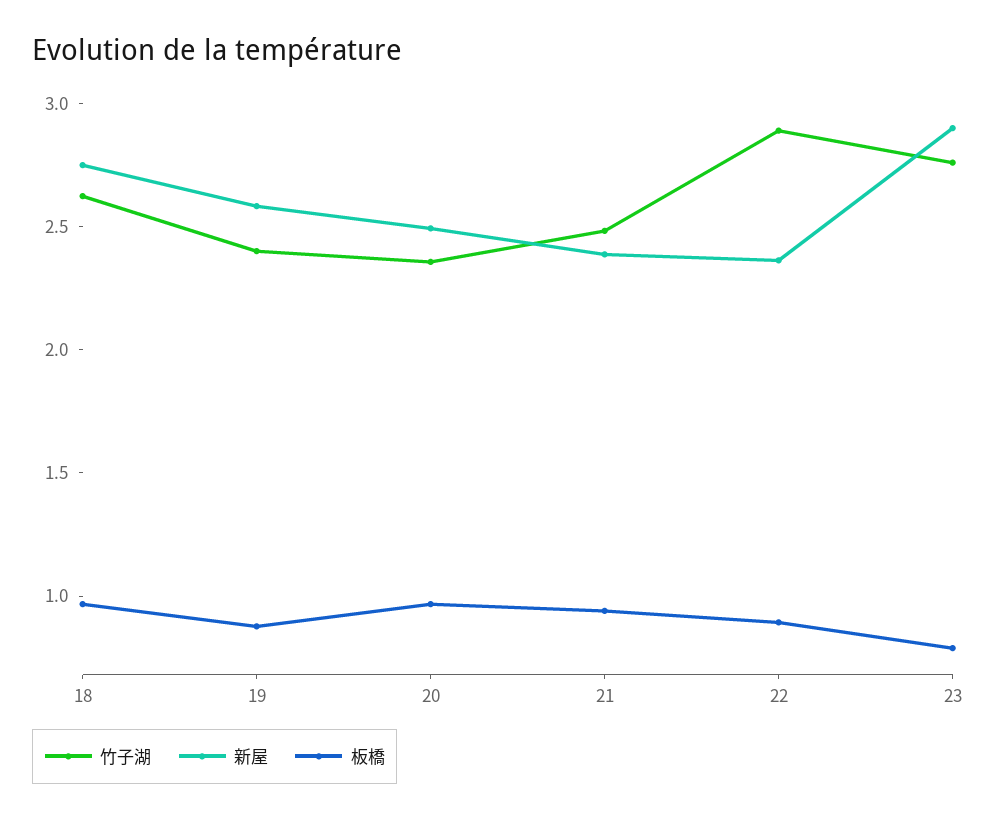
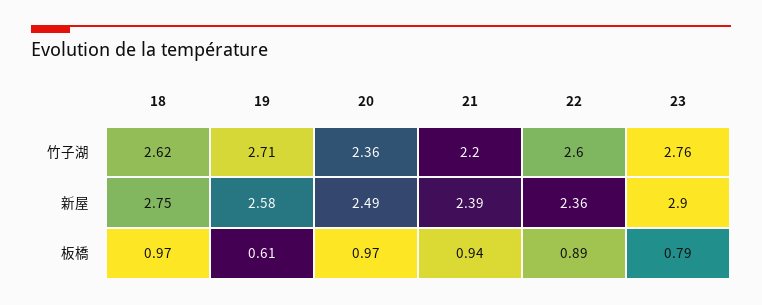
  {
    "竹子湖": {
      "18": 2.62,
-     "19": 2.4,
+     "19": 2.71,
      "20": 2.36,
-     "21": 2.5,
+     "21": 2.2,
-     "22": 2.9,
+     "22": 2.6,
      "23": 2.76
    },
    "新屋": {
      "18": 2.75,
      "19": 2.58,
      "20": 2.49,
      "21": 2.39,
      "22": 2.36,
      "23": 2.9
    },
    "板橋": {
      "18": 0.97,
-     "19": 0.9,
+     "19": 0.61,
      "20": 0.97,
      "21": 0.94,
      "22": 0.89,
      "23": 0.79
    }
  }

